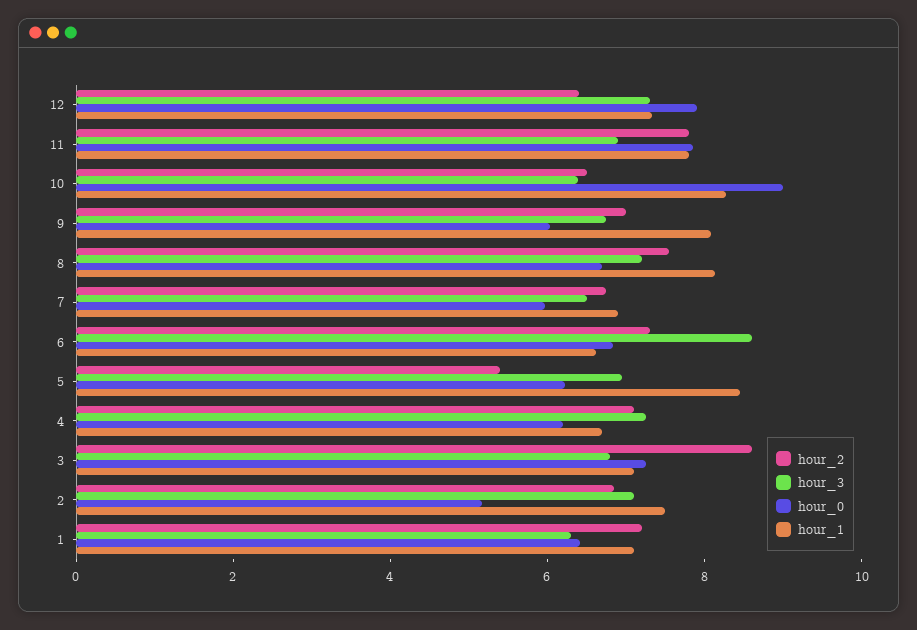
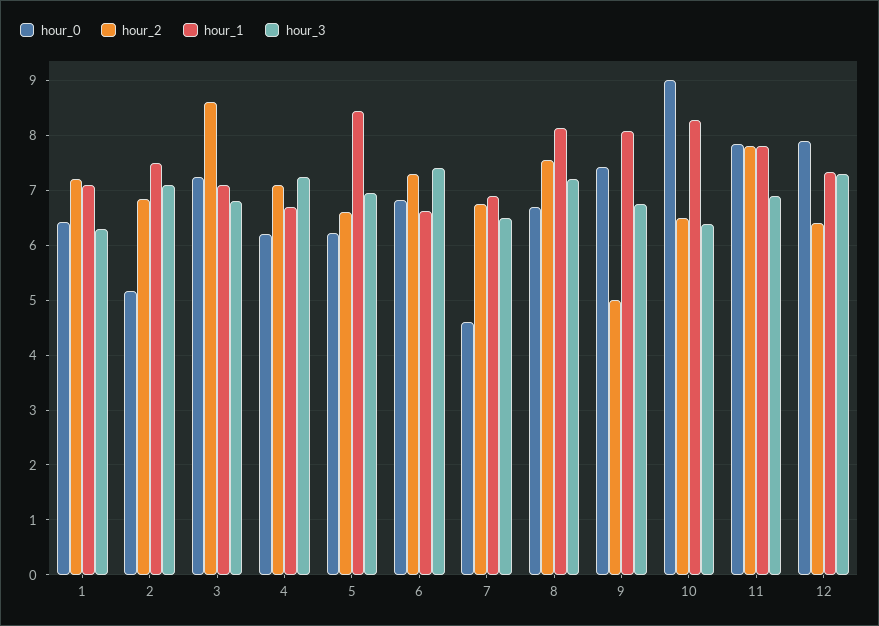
  {
    "hour_2": {
      "12": 6.4,
      "11": 7.8,
      "10": 6.6,
-     "9": 7,
+     "9": 5,
      "8": 7.6,
      "7": 6.8,
      "6": 7.4,
-     "5": 5.5,
+     "5": 6.6,
      "4": 7.2,
      "3": 8.6,
      "2": 6.8,
      "1": 7.2
    },
    "hour_3": {
      "12": 7.4,
      "11": 7,
      "10": 6.4,
      "9": 6.8,
      "8": 7.2,
      "7": 6.6,
-     "6": 8.5,
+     "6": 7.4,
      "5": 7,
      "4": 7.2,
      "3": 6.8,
      "2": 7.2,
      "1": 6.4
    },
    "hour_0": {
      "12": 8,
      "11": 7.8,
      "10": 9,
-     "9": 6,
+     "9": 7.4,
      "8": 6.8,
-     "7": 6,
+     "7": 4.6,
      "6": 6.8,
      "5": 6.2,
      "4": 6.2,
      "3": 7.2,
      "2": 5.2,
      "1": 6.4
    },
    "hour_1": {
      "12": 7.4,
      "11": 7.8,
      "10": 8.2,
      "9": 8,
      "8": 8.2,
      "7": 7,
      "6": 6.6,
      "5": 8.4,
      "4": 6.8,
      "3": 7.2,
      "2": 7.6,
      "1": 7.2
    }
  }

